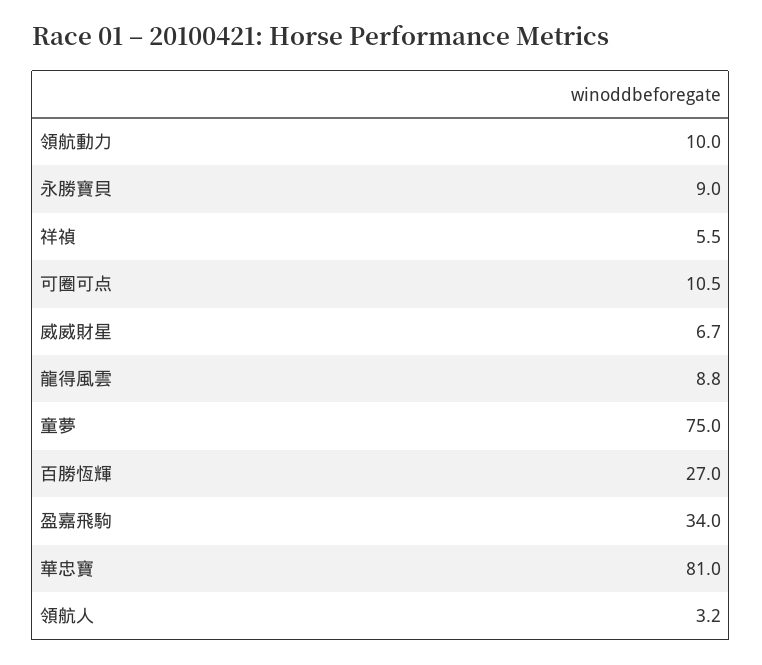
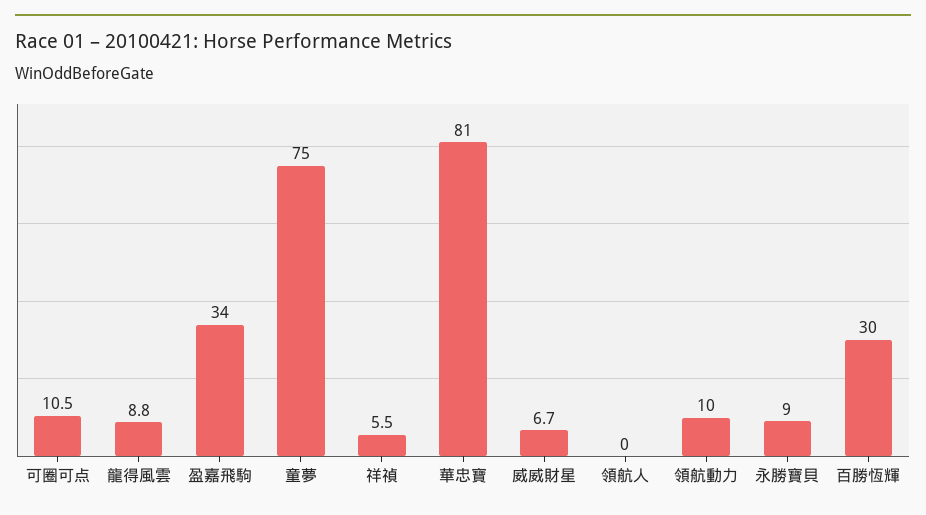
  {
    "領航動力": 10,
    "永勝寶貝": 9,
    "祥禎": 5.5,
    "可圈可点": 10.5,
    "威威財星": 6.7,
    "龍得風雲": 8.8,
    "童夢": 75,
-   "百勝恆輝": 27,
+   "百勝恆輝": 30,
    "盈嘉飛駒": 34,
    "華忠寶": 81,
-   "領航人": 3.2
+   "領航人": 0
  }

